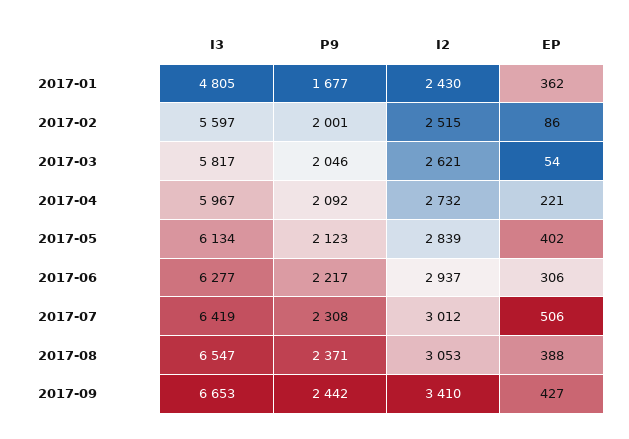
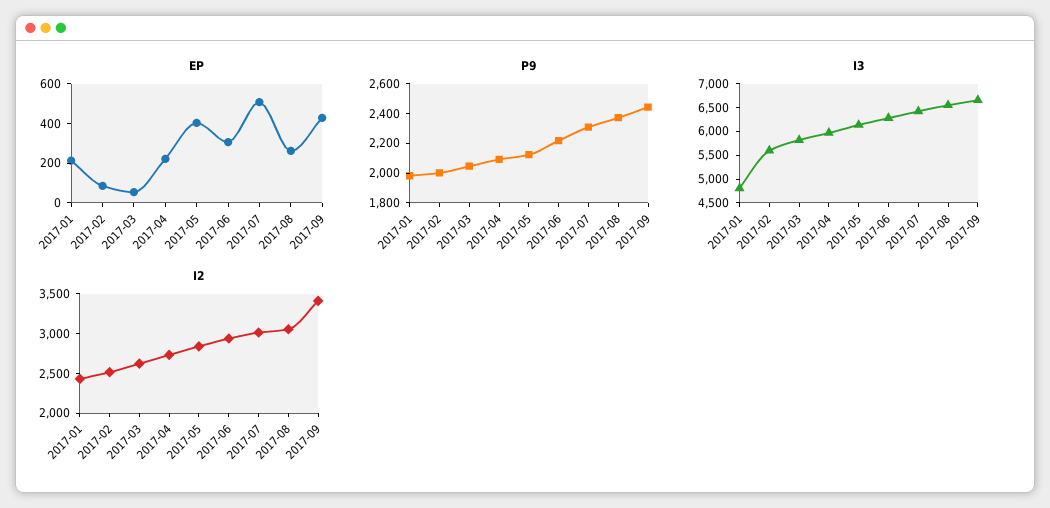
  {
    "I3": {
      "2017-01": 4805,
      "2017-02": 5597,
      "2017-03": 5817,
      "2017-04": 5967,
      "2017-05": 6134,
      "2017-06": 6277,
      "2017-07": 6419,
      "2017-08": 6547,
      "2017-09": 6653
    },
    "P9": {
-     "2017-01": 1677,
+     "2017-01": 2000,
      "2017-02": 2001,
      "2017-03": 2046,
      "2017-04": 2092,
      "2017-05": 2123,
      "2017-06": 2217,
      "2017-07": 2308,
      "2017-08": 2371,
      "2017-09": 2442
    },
    "I2": {
      "2017-01": 2430,
      "2017-02": 2515,
      "2017-03": 2621,
      "2017-04": 2732,
      "2017-05": 2839,
      "2017-06": 2937,
      "2017-07": 3012,
      "2017-08": 3053,
      "2017-09": 3410
    },
    "EP": {
-     "2017-01": 362,
+     "2017-01": 200,
      "2017-02": 86,
      "2017-03": 54,
      "2017-04": 221,
      "2017-05": 402,
      "2017-06": 306,
      "2017-07": 506,
-     "2017-08": 388,
+     "2017-08": 250,
      "2017-09": 427
    }
  }

